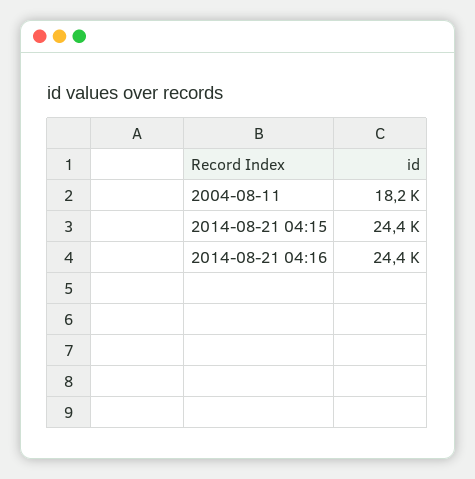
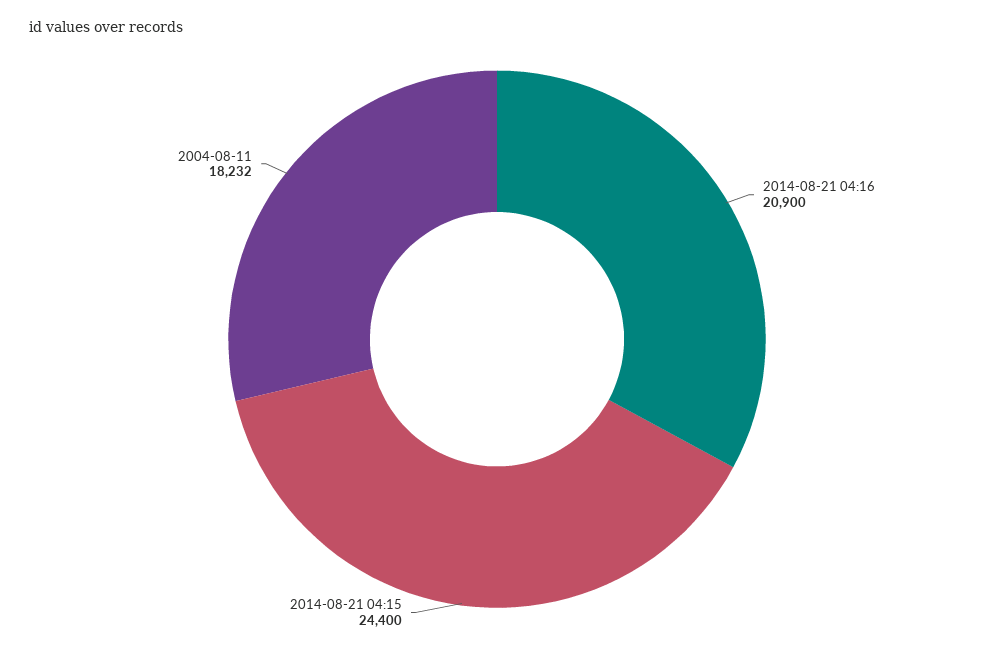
  {
    "2004-08-11": 18232,
    "2014-08-21 04:15": 24400,
-   "2014-08-21 04:16": 24400
+   "2014-08-21 04:16": 20900
  }

